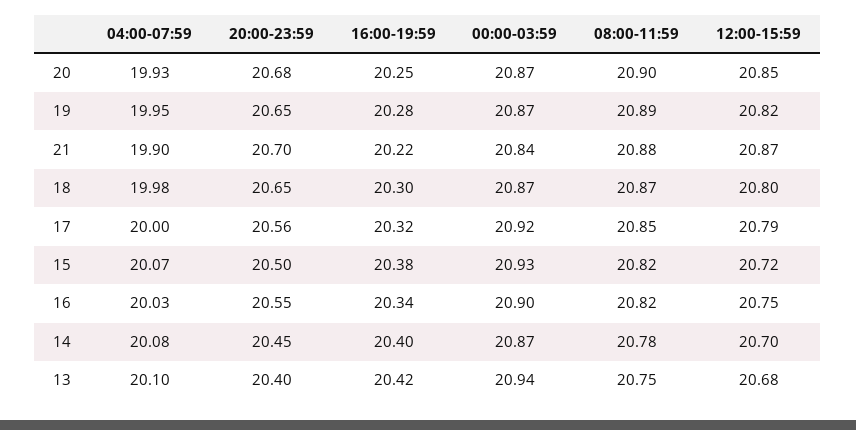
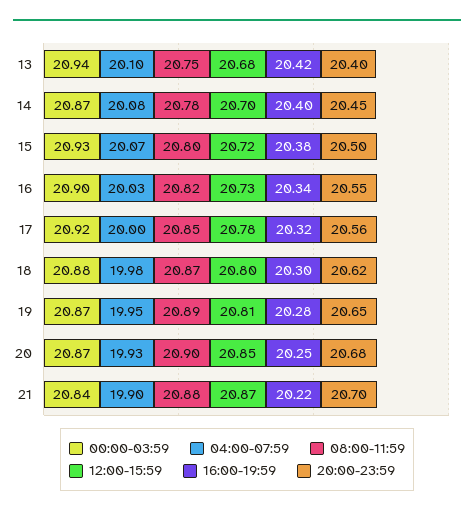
  {
    "04:00-07:59": {
      "20": 19.93,
      "19": 19.95,
      "21": 19.9,
      "18": 19.98,
      "17": 20,
      "15": 20.07,
      "16": 20.03,
      "14": 20.08,
      "13": 20.1
    },
    "20:00-23:59": {
      "20": 20.68,
      "19": 20.65,
      "21": 20.7,
-     "18": 20.65,
+     "18": 20.62,
      "17": 20.56,
      "15": 20.5,
      "16": 20.55,
      "14": 20.45,
      "13": 20.4
    },
    "16:00-19:59": {
      "20": 20.25,
      "19": 20.28,
      "21": 20.22,
      "18": 20.3,
      "17": 20.32,
      "15": 20.38,
      "16": 20.34,
      "14": 20.4,
      "13": 20.42
    },
    "00:00-03:59": {
      "20": 20.87,
      "19": 20.87,
      "21": 20.84,
-     "18": 20.87,
+     "18": 20.88,
      "17": 20.92,
      "15": 20.93,
      "16": 20.9,
      "14": 20.87,
      "13": 20.94
    },
    "08:00-11:59": {
      "20": 20.9,
      "19": 20.89,
      "21": 20.88,
      "18": 20.87,
      "17": 20.85,
-     "15": 20.82,
+     "15": 20.8,
      "16": 20.82,
      "14": 20.78,
      "13": 20.75
    },
    "12:00-15:59": {
      "20": 20.85,
-     "19": 20.82,
+     "19": 20.81,
      "21": 20.87,
      "18": 20.8,
-     "17": 20.79,
+     "17": 20.78,
      "15": 20.72,
-     "16": 20.75,
+     "16": 20.73,
      "14": 20.7,
      "13": 20.68
    }
  }

